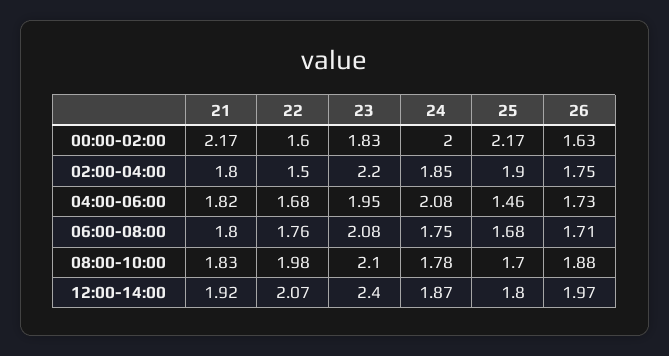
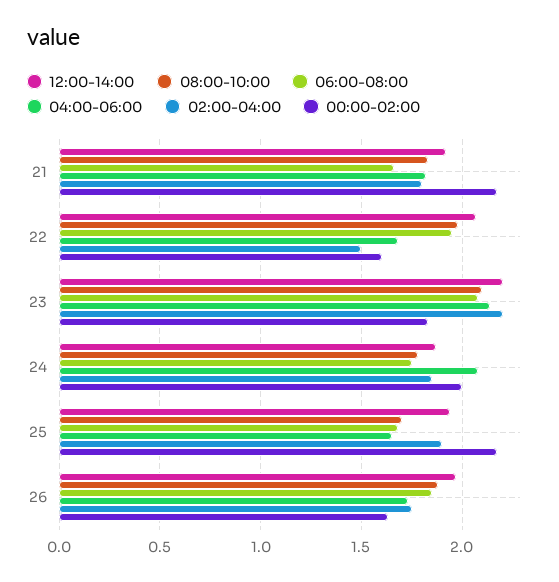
  {
    "00:00-02:00": {
      "21": 2.17,
      "22": 1.6,
      "23": 1.83,
      "24": 2,
      "25": 2.17,
      "26": 1.63
    },
    "02:00-04:00": {
      "21": 1.8,
      "22": 1.5,
      "23": 2.2,
      "24": 1.85,
      "25": 1.9,
      "26": 1.75
    },
    "04:00-06:00": {
      "21": 1.82,
      "22": 1.68,
-     "23": 1.95,
+     "23": 2.15,
      "24": 2.08,
-     "25": 1.46,
+     "25": 1.65,
      "26": 1.73
    },
    "06:00-08:00": {
-     "21": 1.8,
+     "21": 1.65,
-     "22": 1.76,
+     "22": 1.95,
      "23": 2.08,
      "24": 1.75,
      "25": 1.68,
-     "26": 1.71
+     "26": 1.85
    },
    "08:00-10:00": {
      "21": 1.83,
      "22": 1.98,
      "23": 2.1,
      "24": 1.78,
      "25": 1.7,
      "26": 1.88
    },
    "12:00-14:00": {
      "21": 1.92,
      "22": 2.07,
-     "23": 2.4,
+     "23": 2.2,
      "24": 1.87,
-     "25": 1.8,
+     "25": 1.95,
      "26": 1.97
    }
  }

